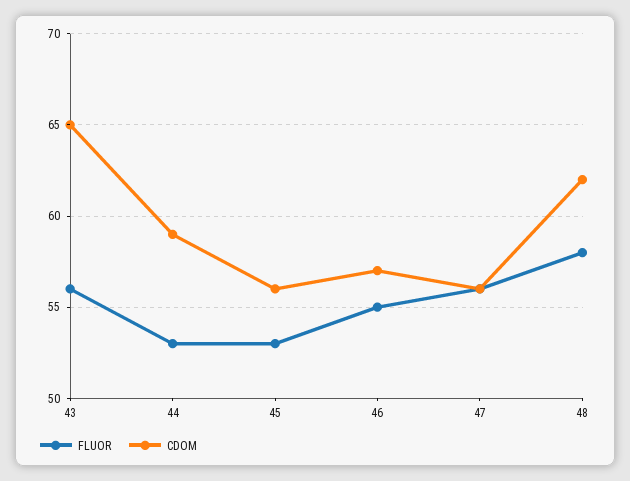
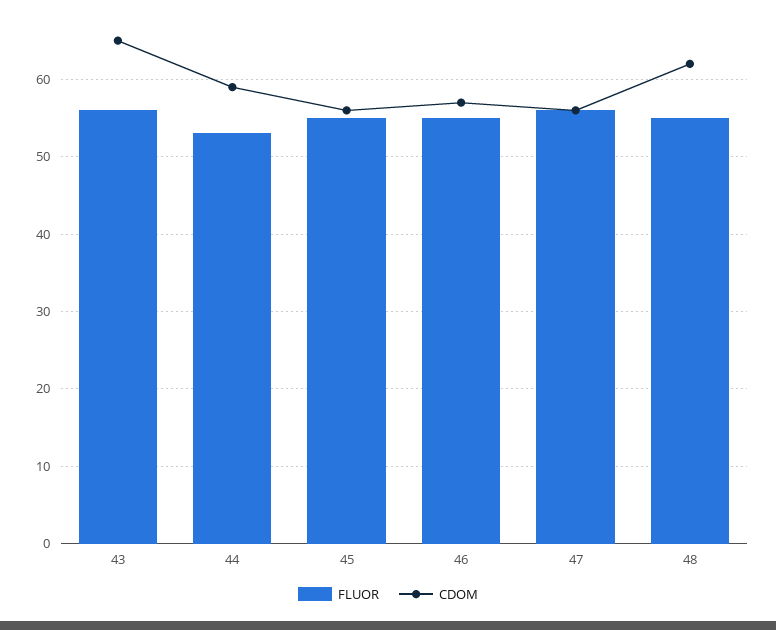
  {
    "FLUOR": {
      "43": 56,
      "44": 53,
-     "45": 53,
+     "45": 55,
      "46": 55,
      "47": 56,
-     "48": 58
+     "48": 55
    },
    "CDOM": {
      "43": 65,
      "44": 59,
      "45": 56,
      "46": 57,
      "47": 56,
      "48": 62
    }
  }

